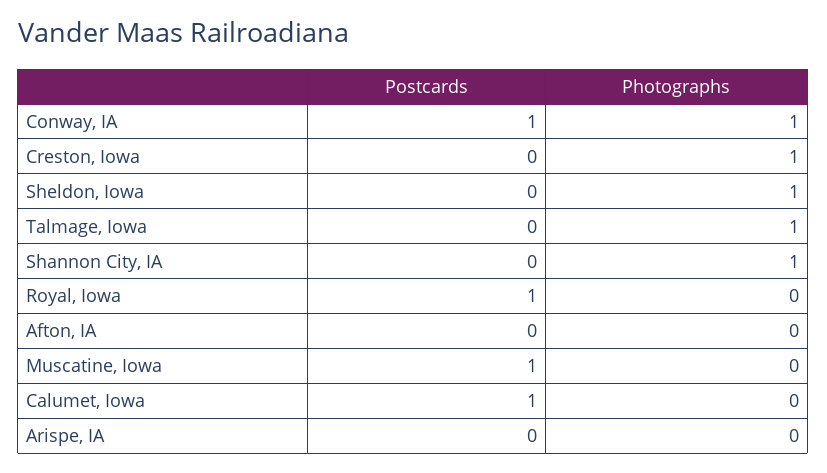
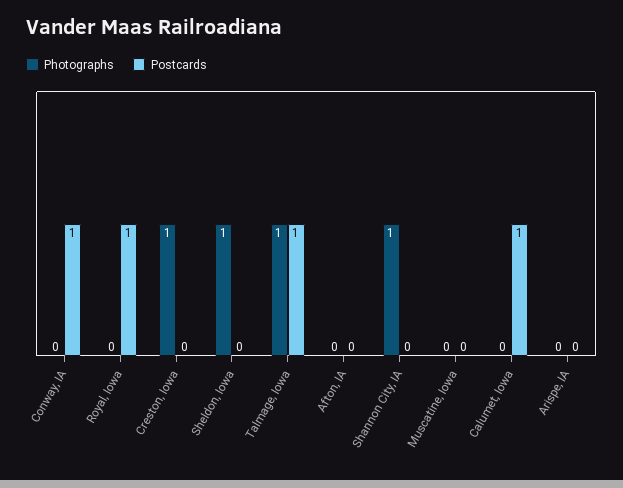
  {
    "Postcards": {
      "Conway, IA": 1,
      "Creston, Iowa": 0,
      "Sheldon, Iowa": 0,
-     "Talmage, Iowa": 0,
+     "Talmage, Iowa": 1,
      "Shannon City, IA": 0,
      "Royal, Iowa": 1,
      "Afton, IA": 0,
-     "Muscatine, Iowa": 1,
+     "Muscatine, Iowa": 0,
      "Calumet, Iowa": 1,
      "Arispe, IA": 0
    },
    "Photographs": {
-     "Conway, IA": 1,
+     "Conway, IA": 0,
      "Creston, Iowa": 1,
      "Sheldon, Iowa": 1,
      "Talmage, Iowa": 1,
      "Shannon City, IA": 1,
      "Royal, Iowa": 0,
      "Afton, IA": 0,
      "Muscatine, Iowa": 0,
      "Calumet, Iowa": 0,
      "Arispe, IA": 0
    }
  }

